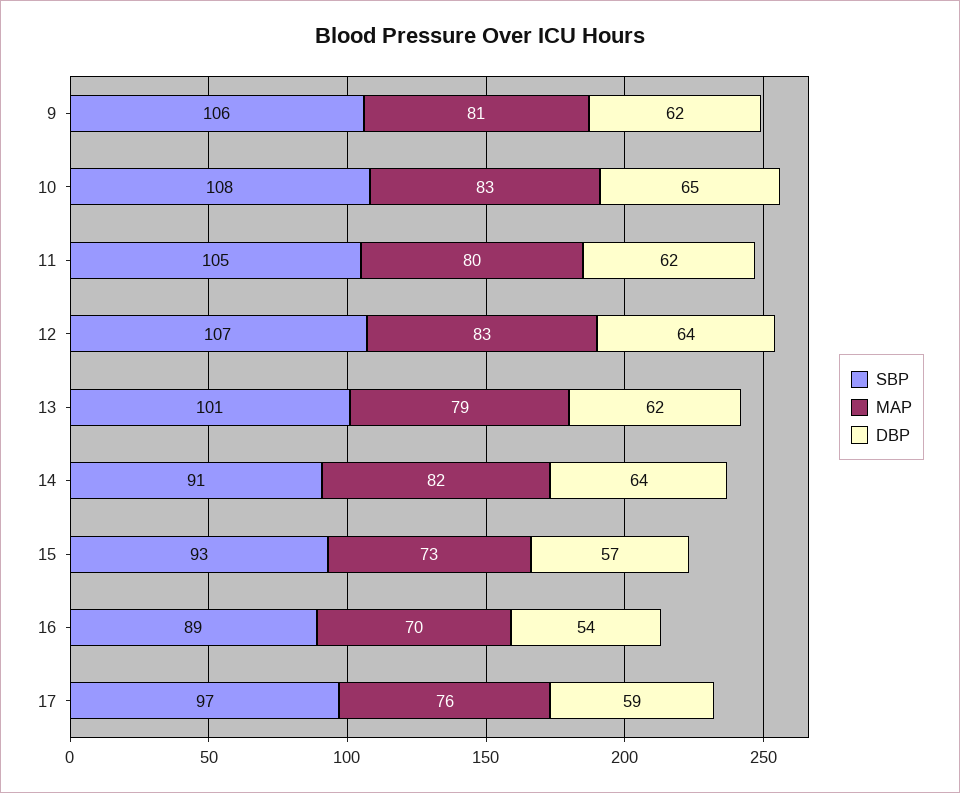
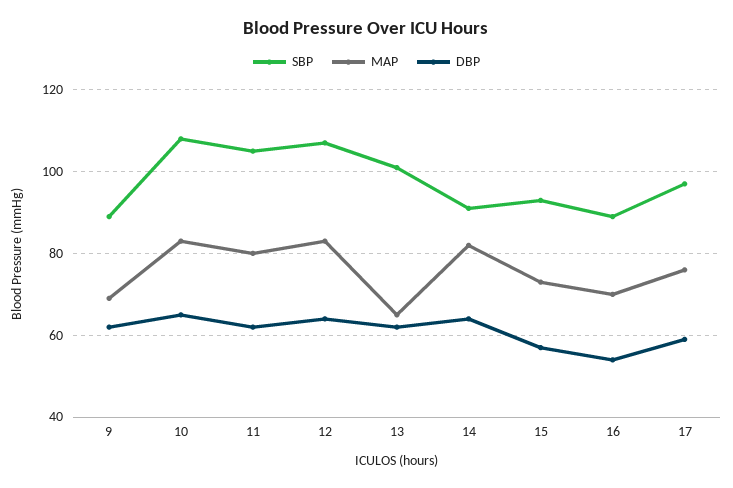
  {
    "SBP": {
-     "9": 106,
+     "9": 90,
      "10": 108,
      "11": 105,
      "12": 107,
      "13": 101,
      "14": 91,
      "15": 93,
      "16": 89,
      "17": 97
    },
    "MAP": {
-     "9": 81,
+     "9": 70,
      "10": 83,
      "11": 80,
      "12": 83,
-     "13": 79,
+     "13": 65,
      "14": 82,
      "15": 73,
      "16": 70,
      "17": 76
    },
    "DBP": {
      "9": 62,
      "10": 65,
      "11": 62,
      "12": 64,
      "13": 62,
      "14": 64,
      "15": 57,
      "16": 54,
      "17": 59
    }
  }

